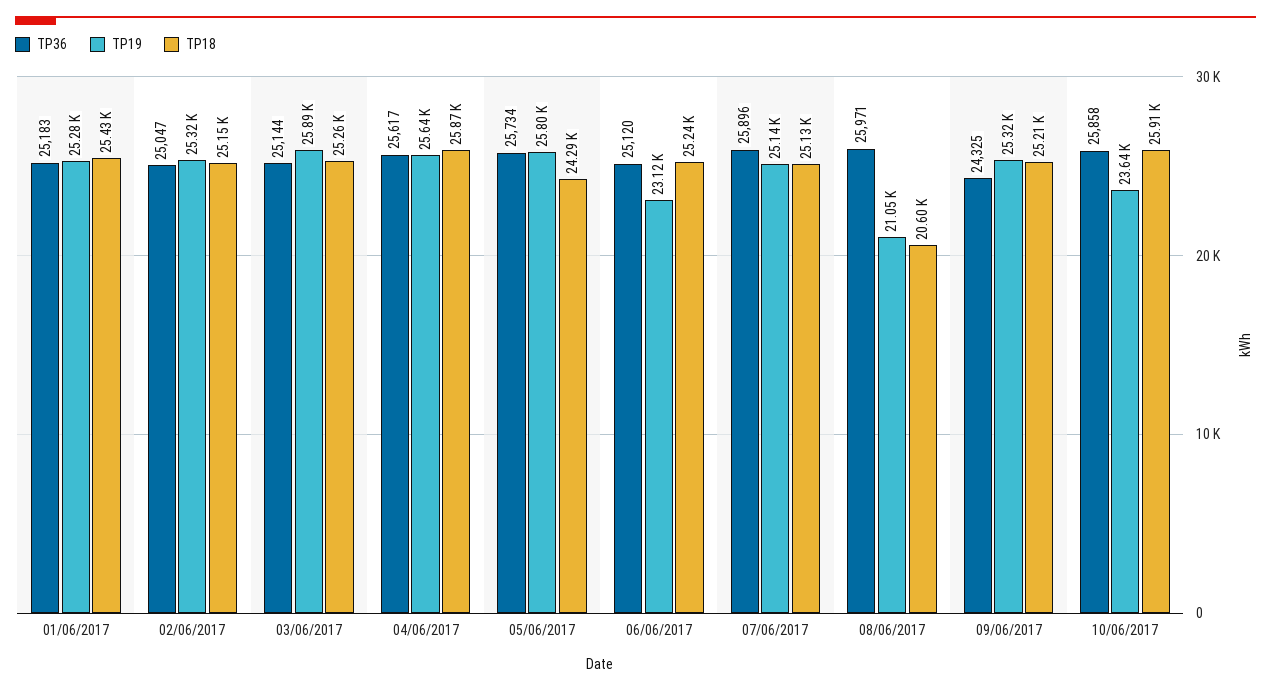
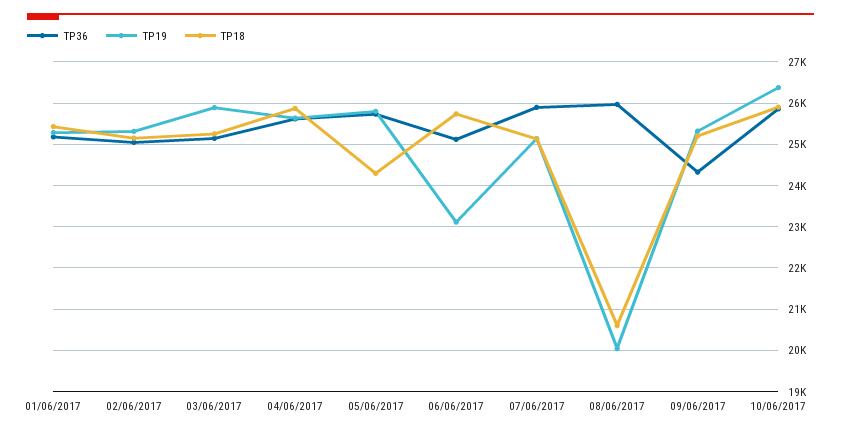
  {
    "TP36": {
      "01/06/2017": 25183,
      "02/06/2017": 25047,
      "03/06/2017": 25144,
      "04/06/2017": 25617,
      "05/06/2017": 25734,
      "06/06/2017": 25120,
      "07/06/2017": 25896,
      "08/06/2017": 25971,
      "09/06/2017": 24325,
      "10/06/2017": 25858
    },
    "TP19": {
      "01/06/2017": 25280,
      "02/06/2017": 25320,
      "03/06/2017": 25890,
      "04/06/2017": 25640,
      "05/06/2017": 25800,
      "06/06/2017": 23120,
      "07/06/2017": 25140,
-     "08/06/2017": 21050,
+     "08/06/2017": 20000,
      "09/06/2017": 25320,
-     "10/06/2017": 23640
+     "10/06/2017": 26400
    },
    "TP18": {
      "01/06/2017": 25430,
      "02/06/2017": 25150,
      "03/06/2017": 25260,
      "04/06/2017": 25870,
      "05/06/2017": 24290,
-     "06/06/2017": 25240,
+     "06/06/2017": 25800,
      "07/06/2017": 25130,
      "08/06/2017": 20600,
      "09/06/2017": 25210,
      "10/06/2017": 25910
    }
  }

